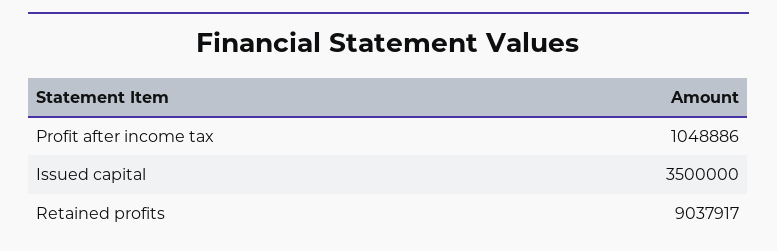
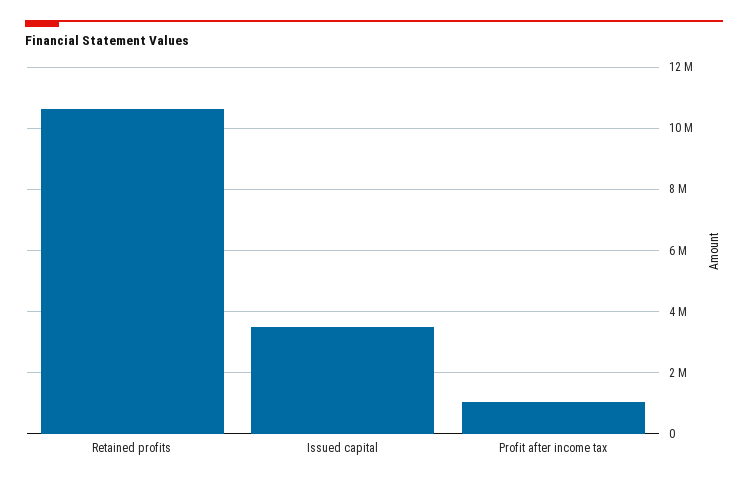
  {
    "Profit after income tax": 1048886,
    "Issued capital": 3500000,
-   "Retained profits": 9037917
+   "Retained profits": 10600000
  }

